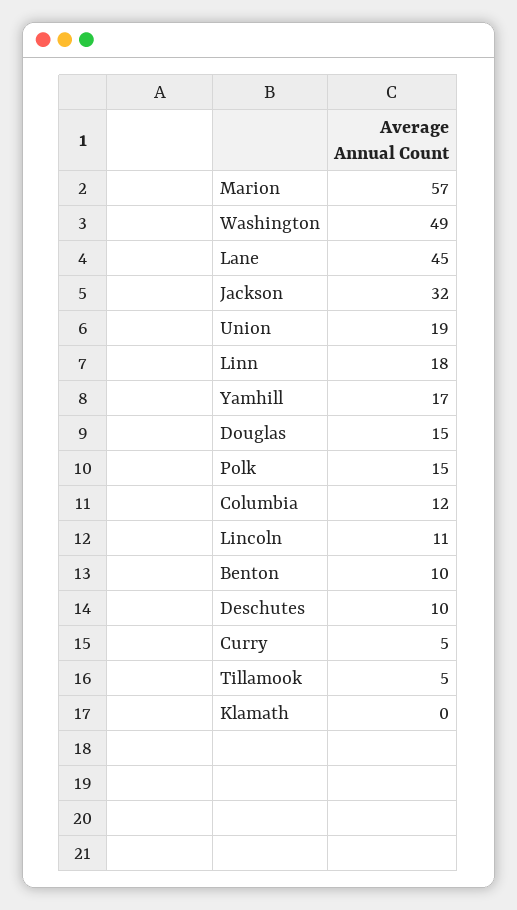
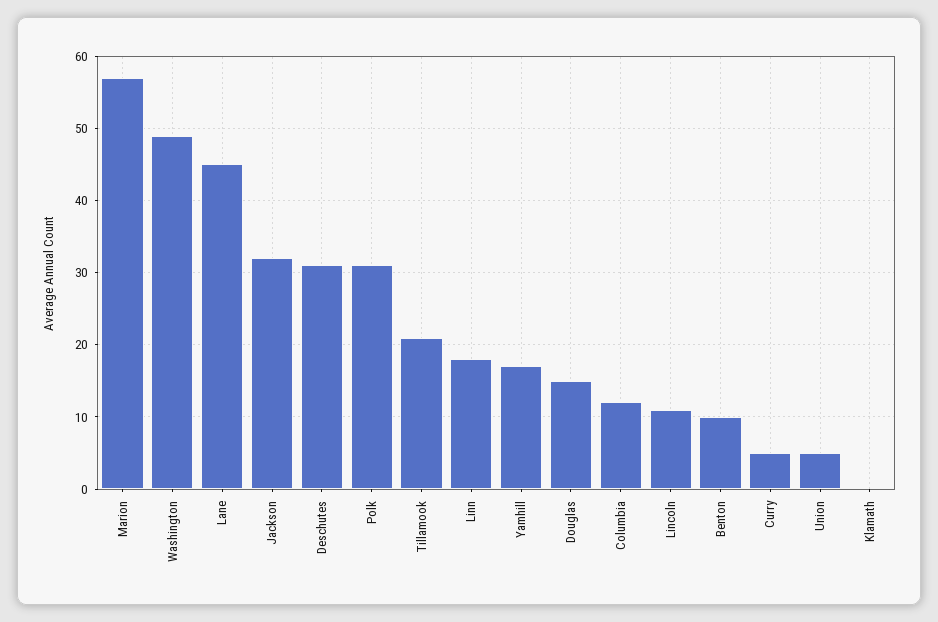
  {
    "Marion": 57,
    "Washington": 49,
    "Lane": 45,
    "Jackson": 32,
-   "Union": 19,
+   "Union": 5,
    "Linn": 18,
    "Yamhill": 17,
    "Douglas": 15,
-   "Polk": 15,
+   "Polk": 31,
    "Columbia": 12,
    "Lincoln": 11,
    "Benton": 10,
-   "Deschutes": 10,
+   "Deschutes": 31,
    "Curry": 5,
-   "Tillamook": 5,
+   "Tillamook": 21,
    "Klamath": 0
  }

